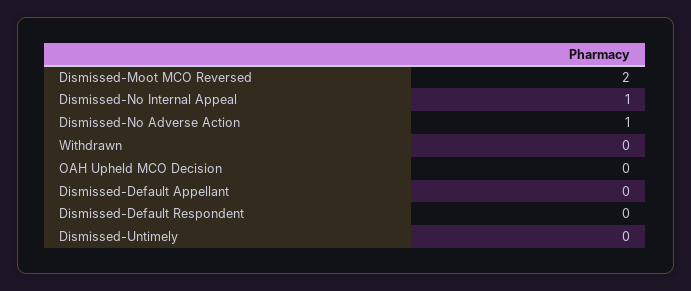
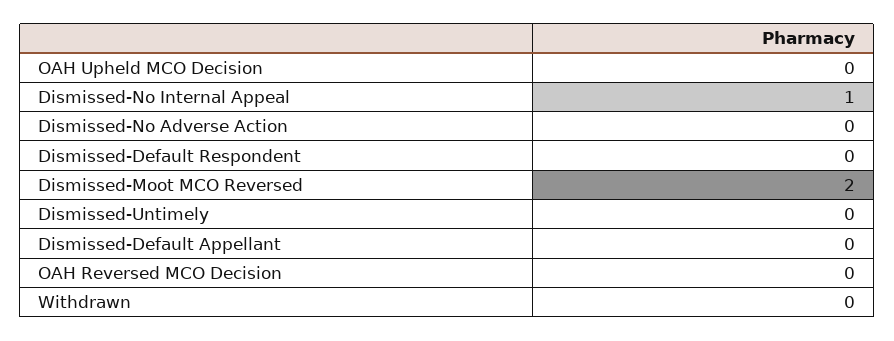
  {
    "Dismissed-Moot MCO Reversed": 2,
    "Dismissed-No Internal Appeal": 1,
-   "Dismissed-No Adverse Action": 1,
+   "Dismissed-No Adverse Action": 0,
    "Withdrawn": 0,
    "OAH Upheld MCO Decision": 0,
    "Dismissed-Default Appellant": 0,
    "Dismissed-Default Respondent": 0,
-   "Dismissed-Untimely": 0
+   "Dismissed-Untimely": 0,
+   "OAH Reversed MCO Decision": 0
  }

